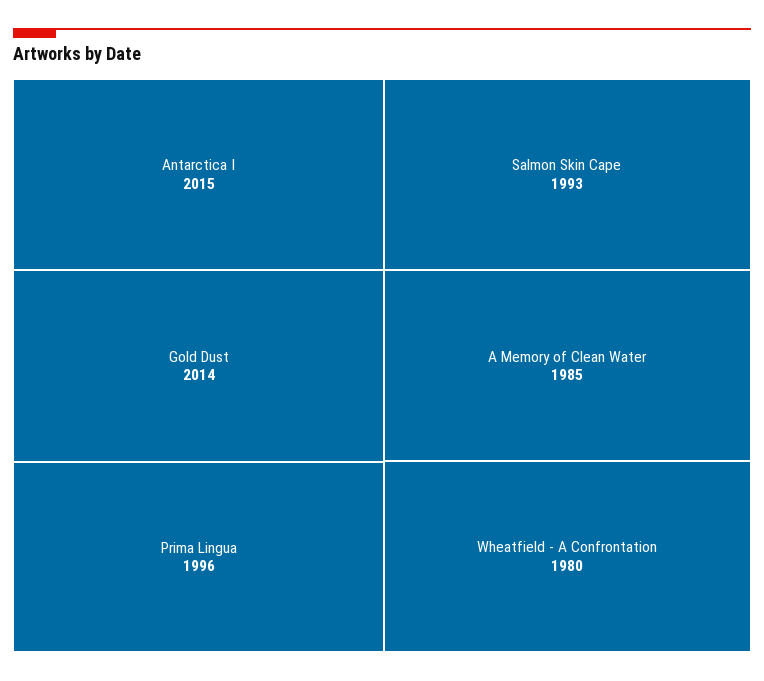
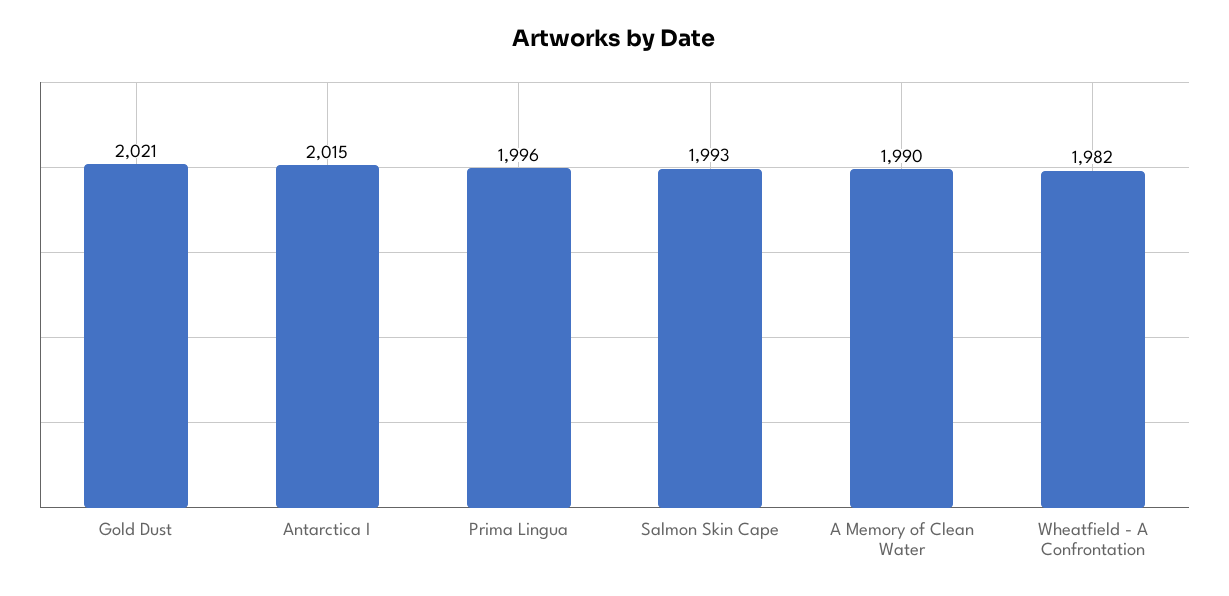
  {
    "Antarctica I": 2015,
-   "Gold Dust": 2014,
+   "Gold Dust": 2021,
    "Prima Lingua": 1996,
    "Salmon Skin Cape": 1993,
-   "A Memory of Clean Water": 1985,
+   "A Memory of Clean Water": 1990,
-   "Wheatfield - A Confrontation": 1980
+   "Wheatfield - A Confrontation": 1982
  }

